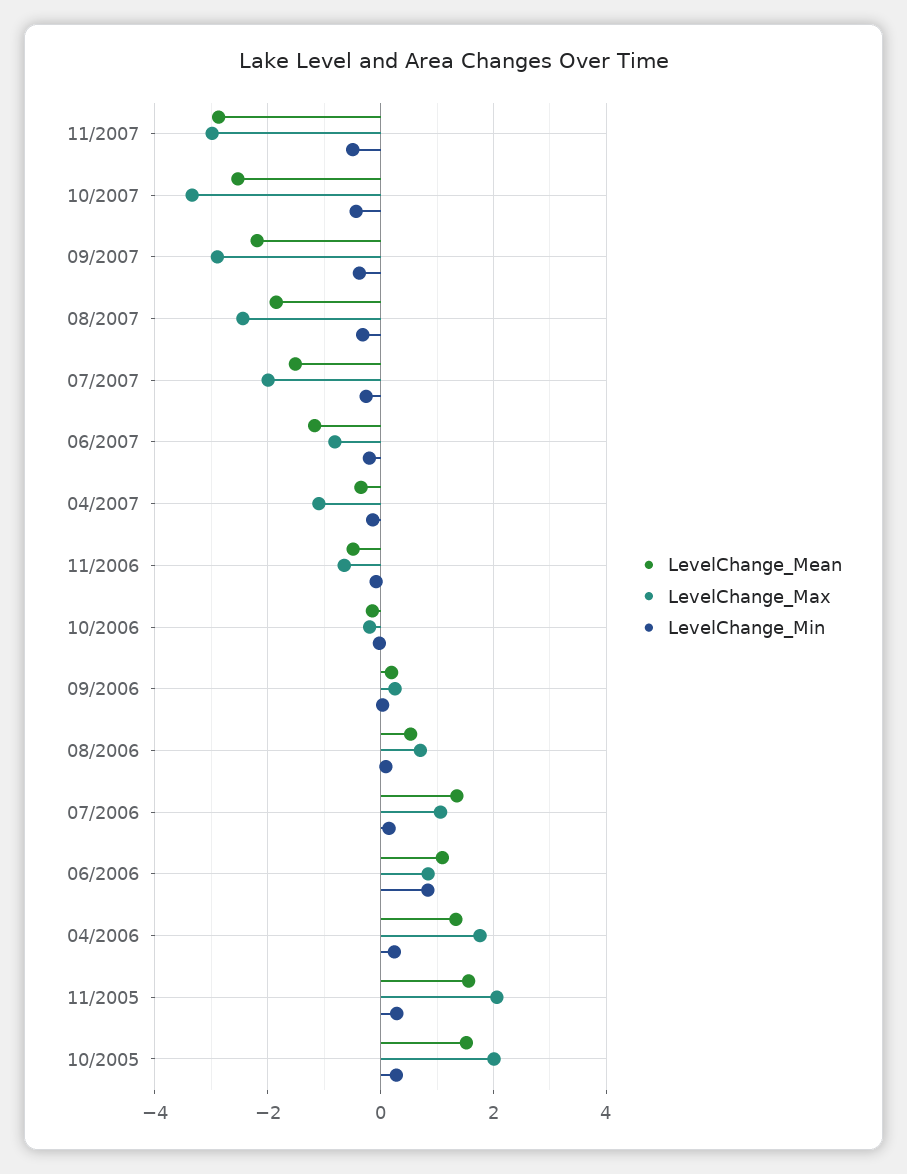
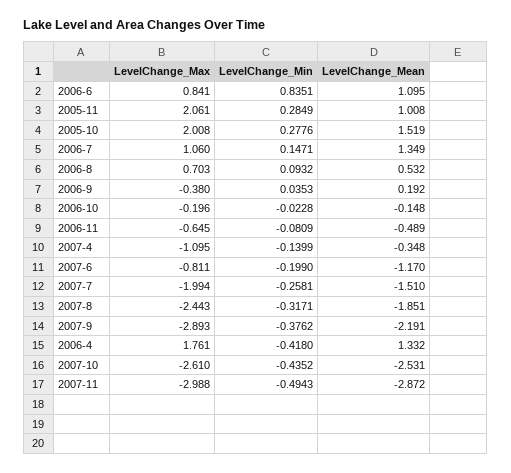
  {
    "LevelChange_Mean": {
      "11/2007": -2.872,
      "10/2007": -2.531,
      "09/2007": -2.191,
      "08/2007": -1.851,
      "07/2007": -1.51,
      "06/2007": -1.17,
      "04/2007": -0.348,
      "11/2006": -0.489,
      "10/2006": -0.148,
      "09/2006": 0.192,
      "08/2006": 0.532,
      "07/2006": 1.349,
      "06/2006": 1.095,
      "04/2006": 1.332,
-     "11/2005": 1.6,
+     "11/2005": 1.008,
      "10/2005": 1.519
    },
    "LevelChange_Max": {
      "11/2007": -2.988,
-     "10/2007": -3.4,
+     "10/2007": -2.61,
      "09/2007": -2.893,
      "08/2007": -2.443,
      "07/2007": -1.994,
      "06/2007": -0.811,
      "04/2007": -1.095,
      "11/2006": -0.645,
      "10/2006": -0.196,
-     "09/2006": 0.2,
+     "09/2006": -0.38,
      "08/2006": 0.703,
      "07/2006": 1.06,
      "06/2006": 0.841,
      "04/2006": 1.761,
      "11/2005": 2.061,
      "10/2005": 2.008
    },
    "LevelChange_Min": {
      "11/2007": -0.4943,
      "10/2007": -0.4352,
      "09/2007": -0.3762,
      "08/2007": -0.3171,
      "07/2007": -0.2581,
      "06/2007": -0.199,
      "04/2007": -0.1399,
      "11/2006": -0.0809,
      "10/2006": -0.0228,
      "09/2006": 0.0353,
      "08/2006": 0.0932,
      "07/2006": 0.1471,
      "06/2006": 0.8351,
-     "04/2006": 0.2,
+     "04/2006": -0.418,
      "11/2005": 0.2849,
      "10/2005": 0.2776
    }
  }

